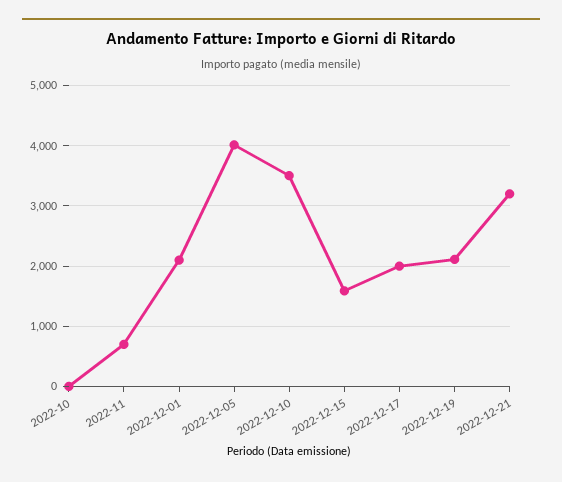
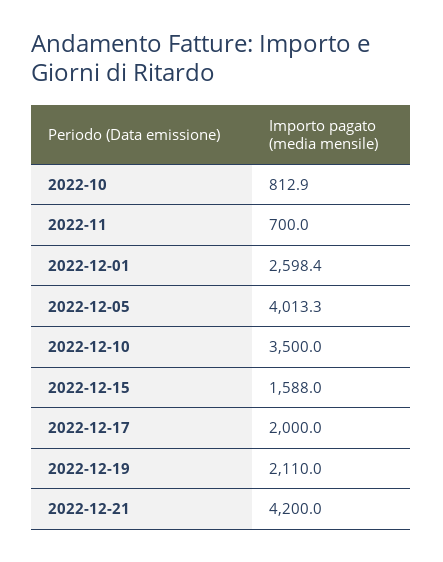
  {
-   "2022-10": 0,
+   "2022-10": 812.9,
    "2022-11": 700,
-   "2022-12-01": 2100,
+   "2022-12-01": 2598.4,
    "2022-12-05": 4013.3,
    "2022-12-10": 3500,
    "2022-12-15": 1588,
    "2022-12-17": 2000,
    "2022-12-19": 2110,
-   "2022-12-21": 3200
+   "2022-12-21": 4200
  }

